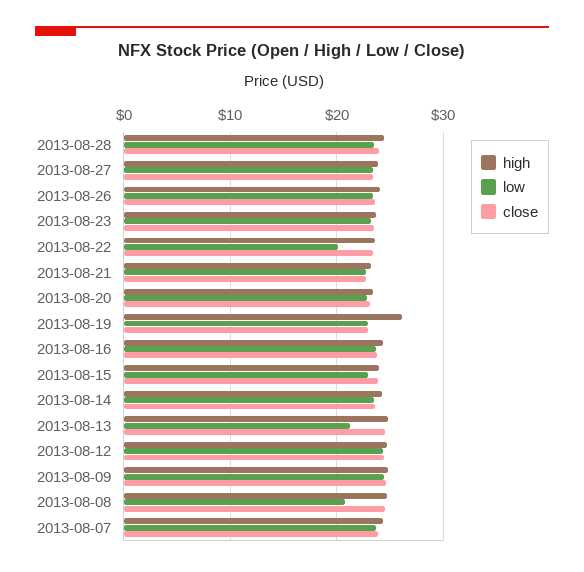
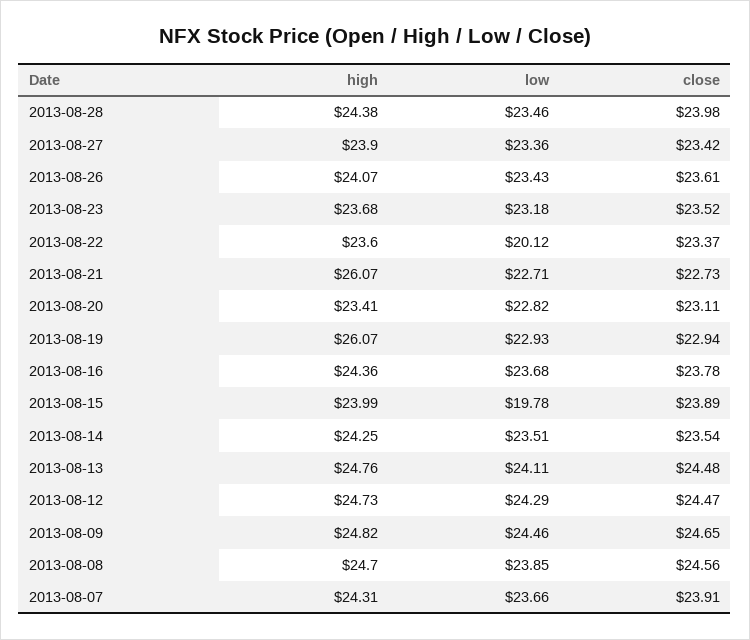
  {
    "high": {
      "2013-08-28": 24.38,
      "2013-08-27": 23.9,
      "2013-08-26": 24.07,
      "2013-08-23": 23.68,
      "2013-08-22": 23.6,
-     "2013-08-21": 23,
+     "2013-08-21": 26.07,
      "2013-08-20": 23.41,
      "2013-08-19": 26.07,
      "2013-08-16": 24.36,
      "2013-08-15": 23.99,
      "2013-08-14": 24.25,
      "2013-08-13": 24.76,
      "2013-08-12": 24.73,
      "2013-08-09": 24.82,
      "2013-08-08": 24.7,
      "2013-08-07": 24.31
    },
    "low": {
      "2013-08-28": 23.46,
      "2013-08-27": 23.36,
      "2013-08-26": 23.43,
      "2013-08-23": 23.18,
      "2013-08-22": 20.12,
      "2013-08-21": 22.71,
      "2013-08-20": 22.82,
      "2013-08-19": 22.93,
      "2013-08-16": 23.68,
-     "2013-08-15": 23,
+     "2013-08-15": 19.78,
      "2013-08-14": 23.51,
-     "2013-08-13": 21,
+     "2013-08-13": 24.11,
      "2013-08-12": 24.29,
      "2013-08-09": 24.46,
-     "2013-08-08": 21,
+     "2013-08-08": 23.85,
      "2013-08-07": 23.66
    },
    "close": {
      "2013-08-28": 23.98,
      "2013-08-27": 23.42,
      "2013-08-26": 23.61,
      "2013-08-23": 23.52,
      "2013-08-22": 23.37,
      "2013-08-21": 22.73,
      "2013-08-20": 23.11,
      "2013-08-19": 22.94,
      "2013-08-16": 23.78,
      "2013-08-15": 23.89,
      "2013-08-14": 23.54,
      "2013-08-13": 24.48,
      "2013-08-12": 24.47,
      "2013-08-09": 24.65,
      "2013-08-08": 24.56,
      "2013-08-07": 23.91
    }
  }

